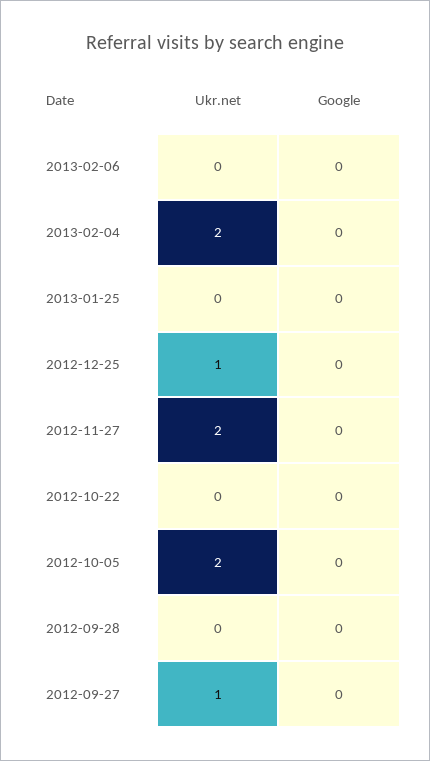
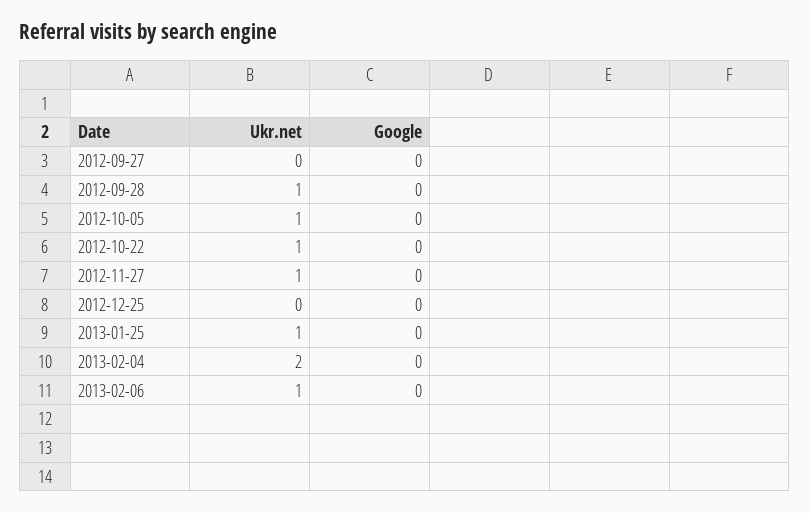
  {
    "Ukr.net": {
-     "2013-02-06": 0,
+     "2013-02-06": 1,
      "2013-02-04": 2,
-     "2013-01-25": 0,
+     "2013-01-25": 1,
-     "2012-12-25": 1,
+     "2012-12-25": 0,
-     "2012-11-27": 2,
+     "2012-11-27": 1,
-     "2012-10-22": 0,
+     "2012-10-22": 1,
-     "2012-10-05": 2,
+     "2012-10-05": 1,
-     "2012-09-28": 0,
+     "2012-09-28": 1,
-     "2012-09-27": 1
+     "2012-09-27": 0
    },
    "Google": {
      "2013-02-06": 0,
      "2013-02-04": 0,
      "2013-01-25": 0,
      "2012-12-25": 0,
      "2012-11-27": 0,
      "2012-10-22": 0,
      "2012-10-05": 0,
      "2012-09-28": 0,
      "2012-09-27": 0
    }
  }

